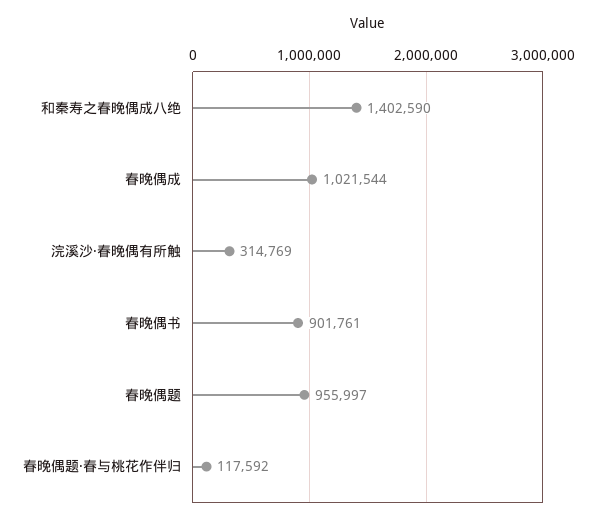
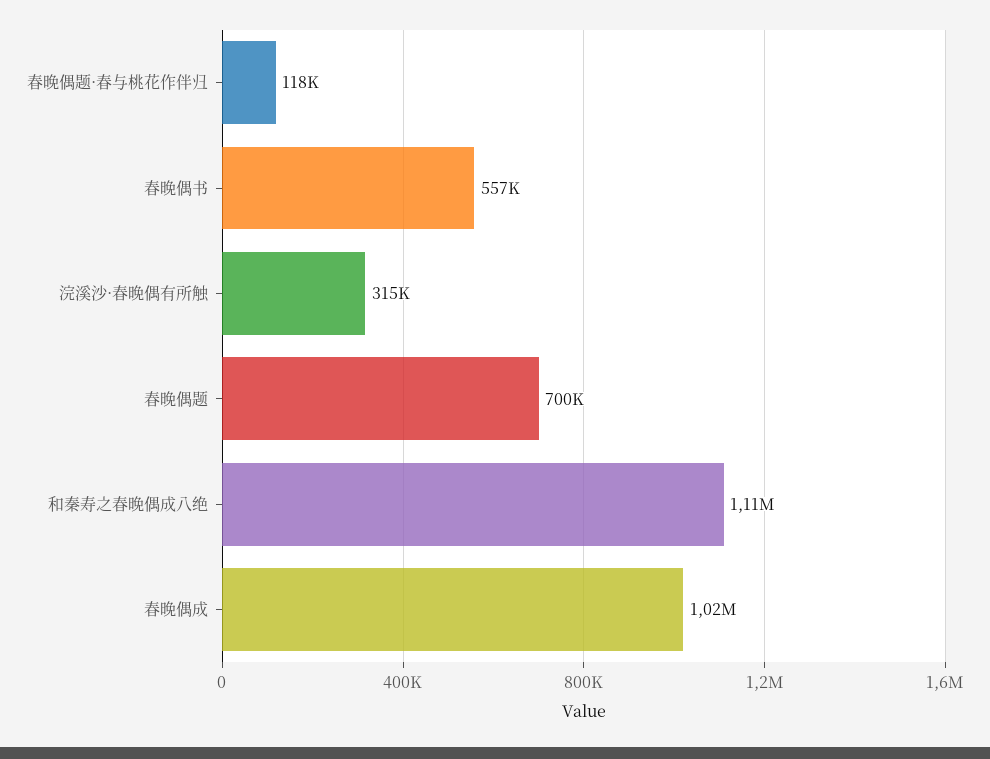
  {
-   "和秦寿之春晚偶成八绝": 1402590,
+   "和秦寿之春晚偶成八绝": 1110000,
    "春晚偶成": 1021544,
    "浣溪沙·春晚偶有所触": 314769,
-   "春晚偶书": 901761,
+   "春晚偶书": 557000,
-   "春晚偶题": 955997,
+   "春晚偶题": 700000,
    "春晚偶题·春与桃花作伴归": 117592
  }

